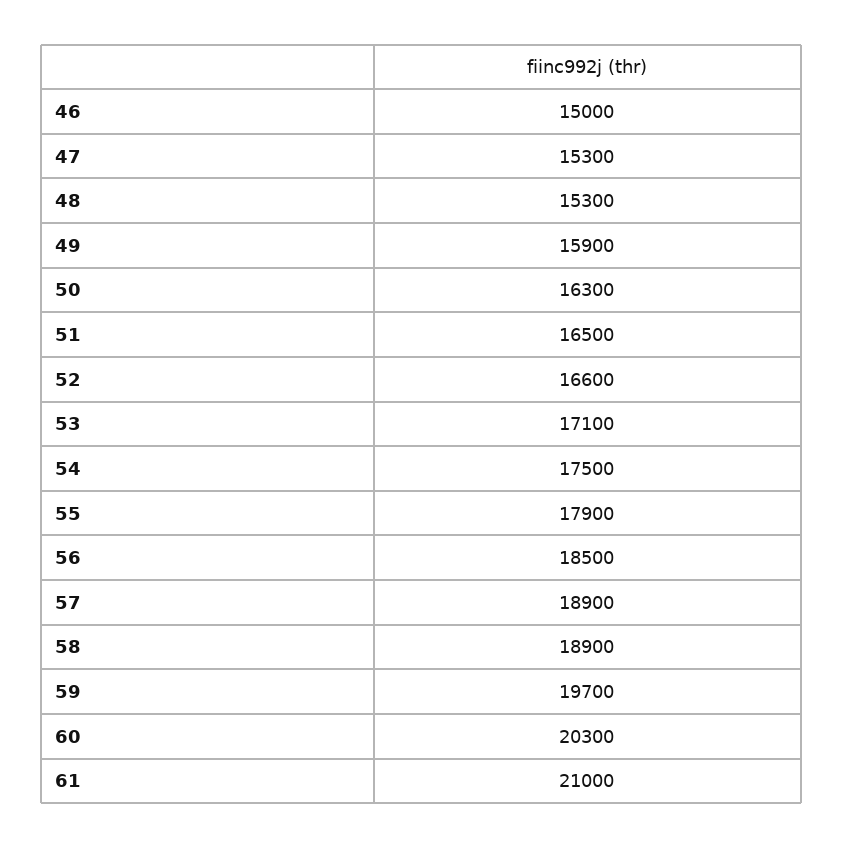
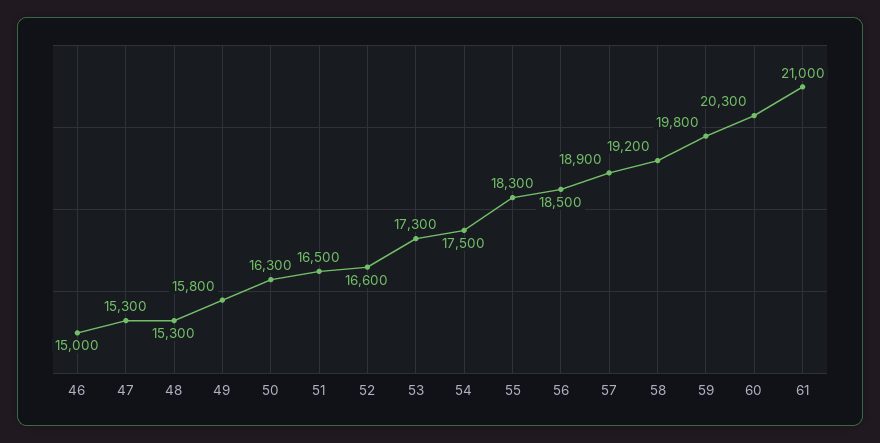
  {
    "46": 15000,
    "47": 15300,
    "48": 15300,
-   "49": 15900,
+   "49": 15800,
    "50": 16300,
    "51": 16500,
    "52": 16600,
-   "53": 17100,
+   "53": 17300,
    "54": 17500,
-   "55": 17900,
+   "55": 18300,
    "56": 18500,
    "57": 18900,
-   "58": 18900,
+   "58": 19200,
-   "59": 19700,
+   "59": 19800,
    "60": 20300,
    "61": 21000
  }

